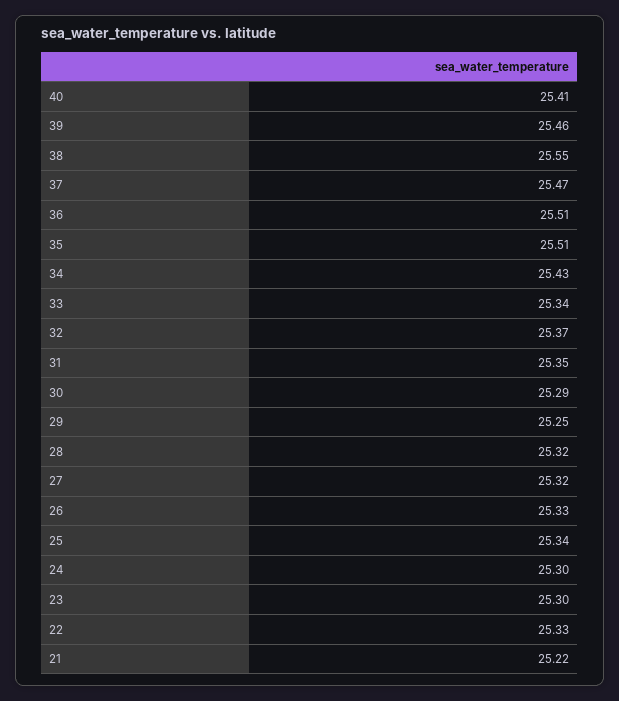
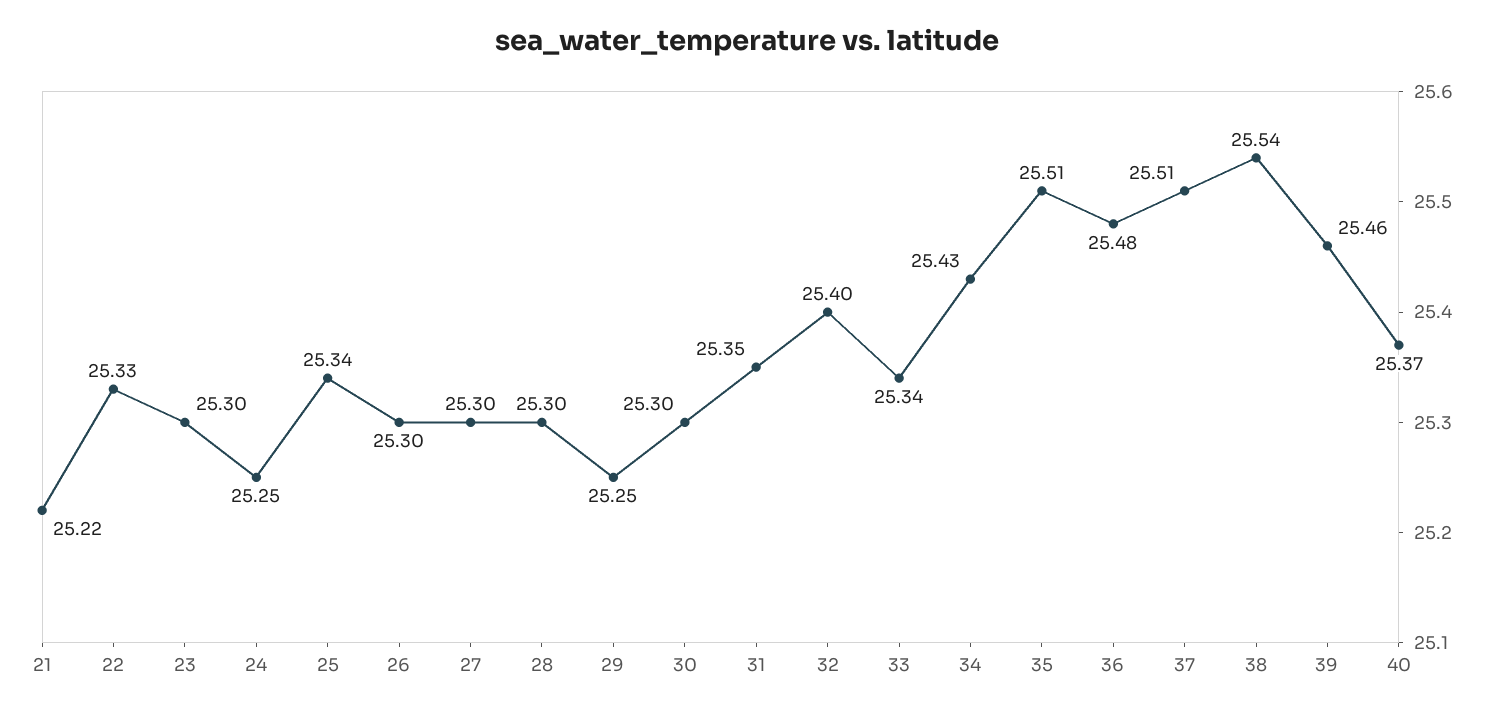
  {
-   "40": 25.41,
+   "40": 25.37,
    "39": 25.46,
-   "38": 25.55,
+   "38": 25.54,
-   "37": 25.47,
+   "37": 25.51,
-   "36": 25.51,
+   "36": 25.48,
    "35": 25.51,
    "34": 25.43,
    "33": 25.34,
-   "32": 25.37,
+   "32": 25.4,
    "31": 25.35,
-   "30": 25.29,
+   "30": 25.3,
    "29": 25.25,
-   "28": 25.32,
+   "28": 25.3,
-   "27": 25.32,
+   "27": 25.3,
-   "26": 25.33,
+   "26": 25.3,
    "25": 25.34,
-   "24": 25.3,
+   "24": 25.25,
    "23": 25.3,
    "22": 25.33,
    "21": 25.22
  }

